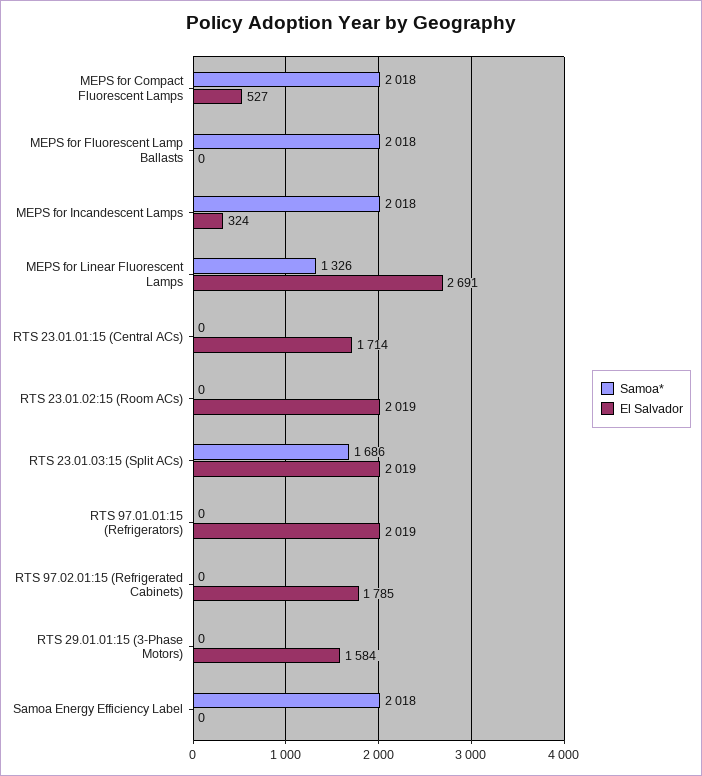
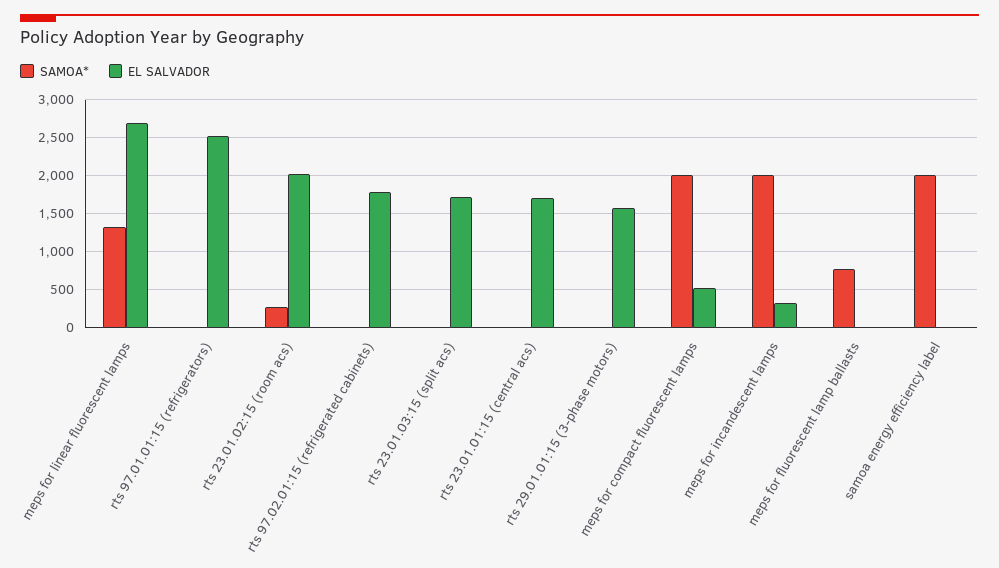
  {
    "Samoa*": {
      "MEPS for Compact Fluorescent Lamps": 2018,
-     "MEPS for Fluorescent Lamp Ballasts": 2018,
+     "MEPS for Fluorescent Lamp Ballasts": 800,
      "MEPS for Incandescent Lamps": 2018,
      "MEPS for Linear Fluorescent Lamps": 1326,
      "RTS 23.01.01:15 (Central ACs)": 0,
-     "RTS 23.01.02:15 (Room ACs)": 0,
+     "RTS 23.01.02:15 (Room ACs)": 300,
-     "RTS 23.01.03:15 (Split ACs)": 1686,
+     "RTS 23.01.03:15 (Split ACs)": 0,
      "RTS 97.01.01:15 (Refrigerators)": 0,
      "RTS 97.02.01:15 (Refrigerated Cabinets)": 0,
      "RTS 29.01.01:15 (3-Phase Motors)": 0,
      "Samoa Energy Efficiency Label": 2018
    },
    "El Salvador": {
      "MEPS for Compact Fluorescent Lamps": 527,
      "MEPS for Fluorescent Lamp Ballasts": 0,
      "MEPS for Incandescent Lamps": 324,
      "MEPS for Linear Fluorescent Lamps": 2691,
      "RTS 23.01.01:15 (Central ACs)": 1714,
      "RTS 23.01.02:15 (Room ACs)": 2019,
-     "RTS 23.01.03:15 (Split ACs)": 2019,
+     "RTS 23.01.03:15 (Split ACs)": 1700,
-     "RTS 97.01.01:15 (Refrigerators)": 2019,
+     "RTS 97.01.01:15 (Refrigerators)": 2500,
      "RTS 97.02.01:15 (Refrigerated Cabinets)": 1785,
      "RTS 29.01.01:15 (3-Phase Motors)": 1584,
      "Samoa Energy Efficiency Label": 0
    }
  }

